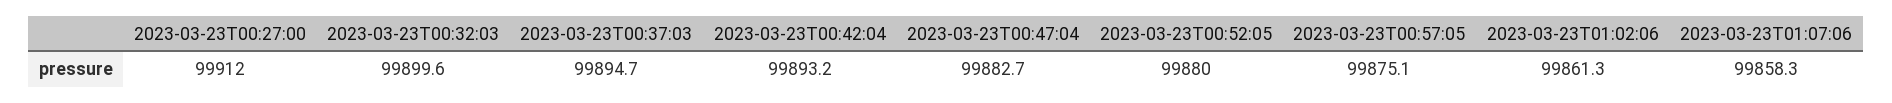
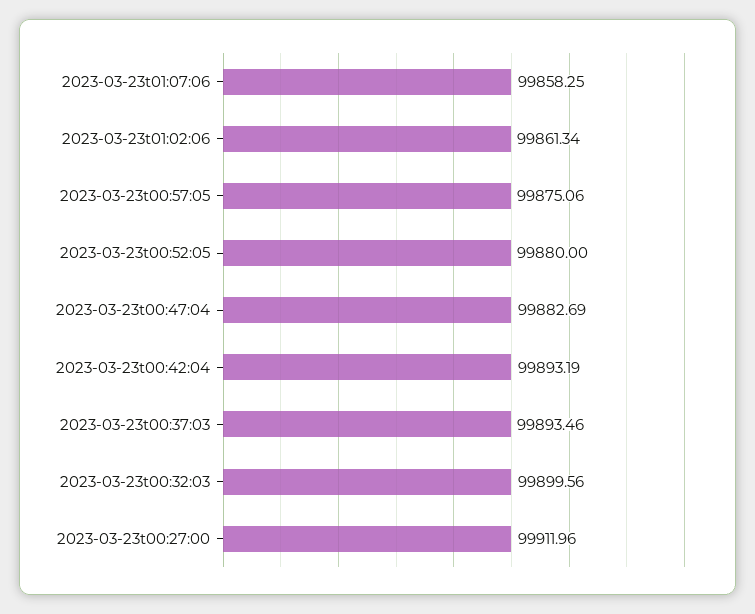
  {
    "2023-03-23T00:27:00": 99911.96,
    "2023-03-23T00:32:03": 99899.56,
-   "2023-03-23T00:37:03": 99894.7,
+   "2023-03-23T00:37:03": 99893.46,
    "2023-03-23T00:42:04": 99893.19,
    "2023-03-23T00:47:04": 99882.69,
    "2023-03-23T00:52:05": 99880,
    "2023-03-23T00:57:05": 99875.06,
    "2023-03-23T01:02:06": 99861.34,
    "2023-03-23T01:07:06": 99858.25
  }

